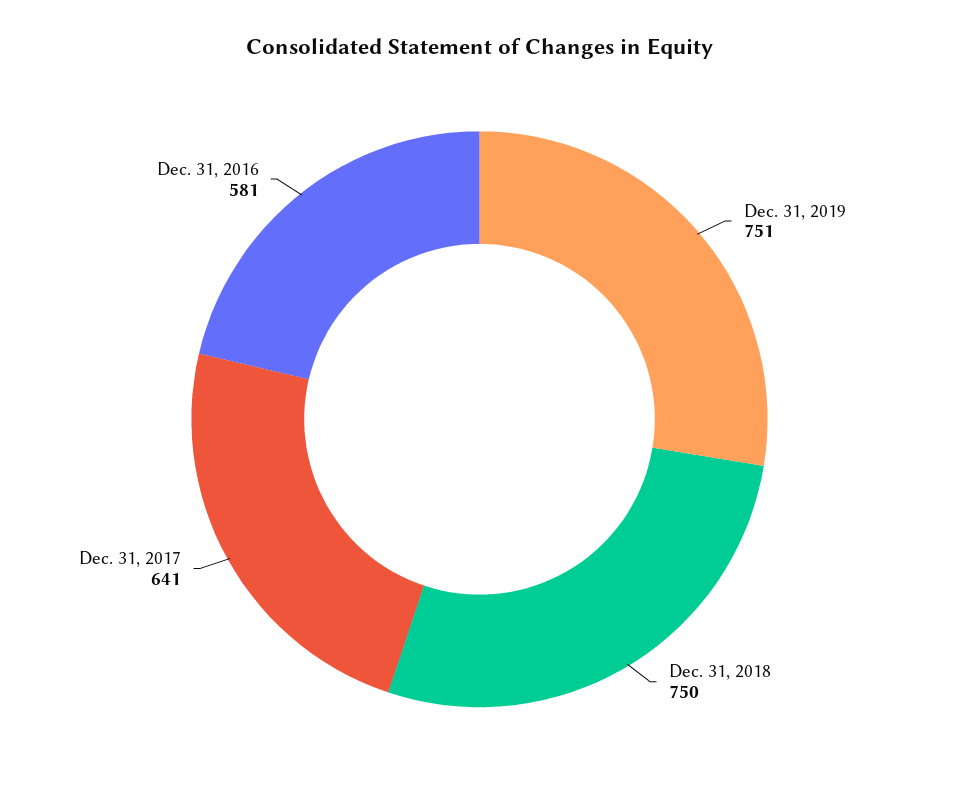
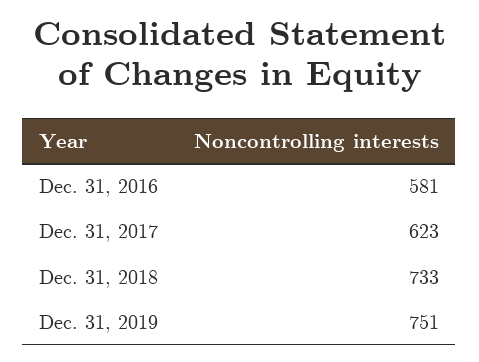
  {
    "Dec. 31, 2019": 751,
-   "Dec. 31, 2018": 750,
+   "Dec. 31, 2018": 733,
-   "Dec. 31, 2017": 641,
+   "Dec. 31, 2017": 623,
    "Dec. 31, 2016": 581
  }

